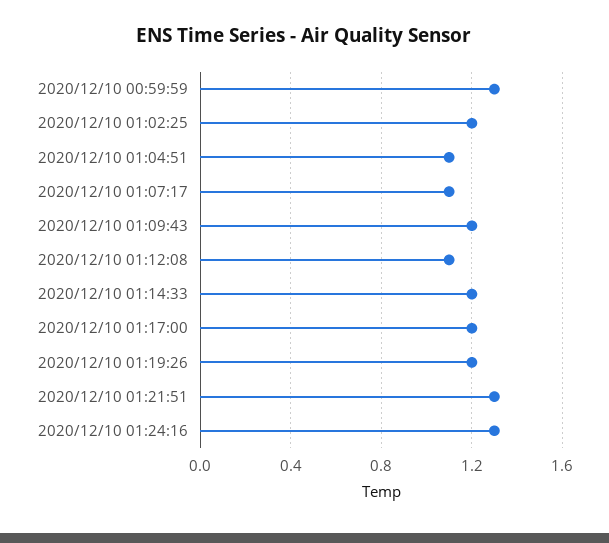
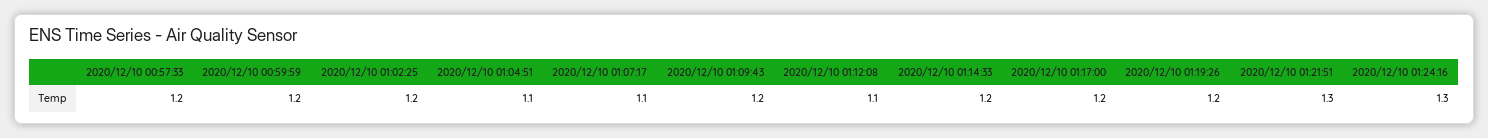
  {
-   "2020/12/10 00:59:59": 1.3,
+   "2020/12/10 00:59:59": 1.2,
    "2020/12/10 01:02:25": 1.2,
    "2020/12/10 01:04:51": 1.1,
    "2020/12/10 01:07:17": 1.1,
    "2020/12/10 01:09:43": 1.2,
    "2020/12/10 01:12:08": 1.1,
    "2020/12/10 01:14:33": 1.2,
    "2020/12/10 01:17:00": 1.2,
    "2020/12/10 01:19:26": 1.2,
    "2020/12/10 01:21:51": 1.3,
-   "2020/12/10 01:24:16": 1.3
+   "2020/12/10 01:24:16": 1.3,
+   "2020/12/10 00:57:33": 1.2
  }

